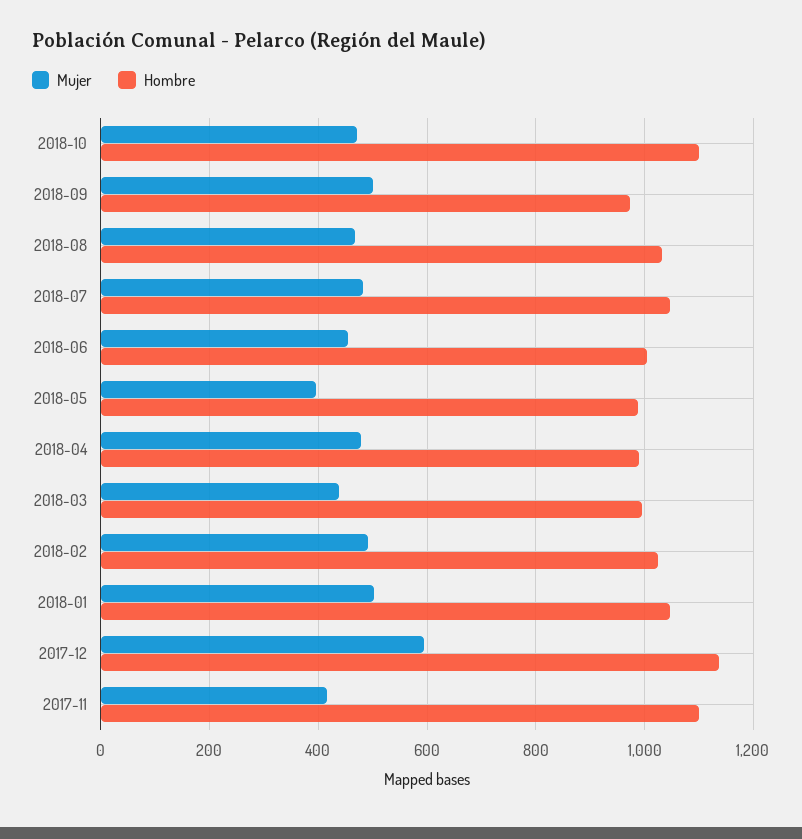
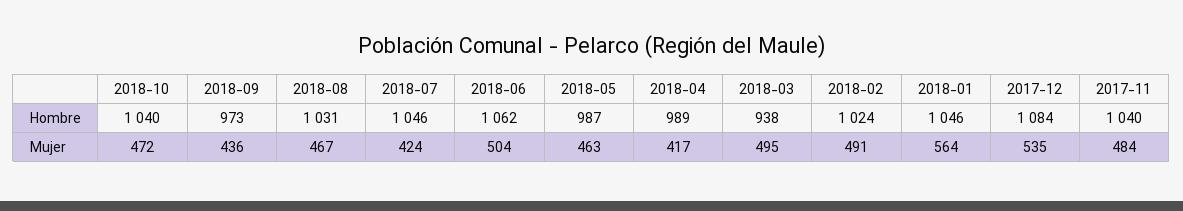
  {
    "Mujer": {
      "2018-10": 472,
-     "2018-09": 500,
+     "2018-09": 436,
      "2018-08": 467,
-     "2018-07": 480,
+     "2018-07": 424,
-     "2018-06": 460,
+     "2018-06": 504,
-     "2018-05": 400,
+     "2018-05": 463,
-     "2018-04": 480,
+     "2018-04": 417,
-     "2018-03": 440,
+     "2018-03": 495,
      "2018-02": 491,
-     "2018-01": 500,
+     "2018-01": 564,
-     "2017-12": 600,
+     "2017-12": 535,
-     "2017-11": 420
+     "2017-11": 484
    },
    "Hombre": {
-     "2018-10": 1100,
+     "2018-10": 1040,
      "2018-09": 973,
      "2018-08": 1031,
      "2018-07": 1046,
-     "2018-06": 1000,
+     "2018-06": 1062,
      "2018-05": 987,
      "2018-04": 989,
-     "2018-03": 1000,
+     "2018-03": 938,
      "2018-02": 1024,
      "2018-01": 1046,
-     "2017-12": 1140,
+     "2017-12": 1084,
-     "2017-11": 1100
+     "2017-11": 1040
    }
  }

